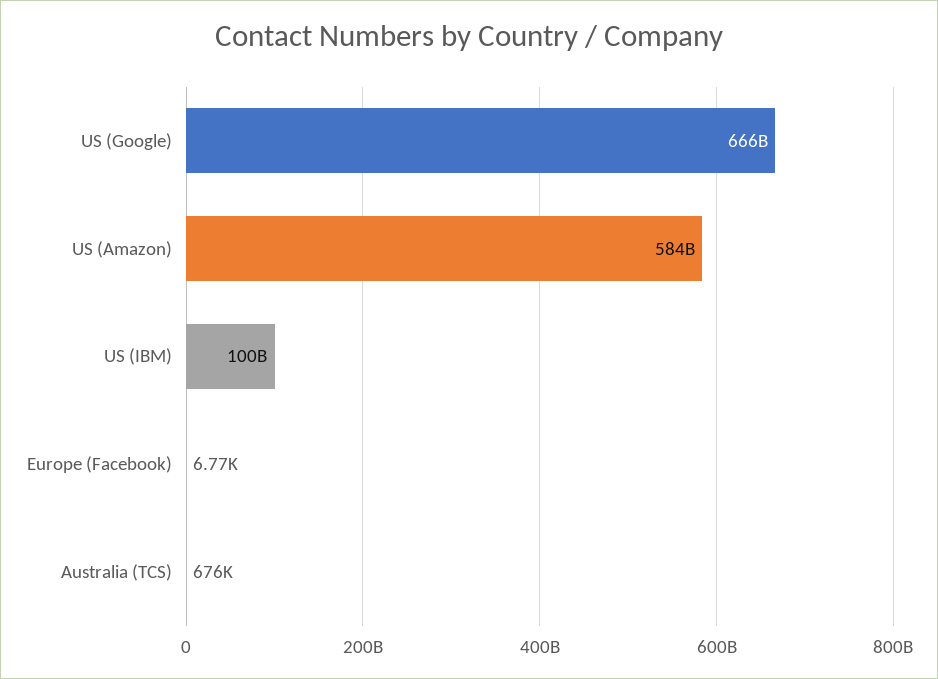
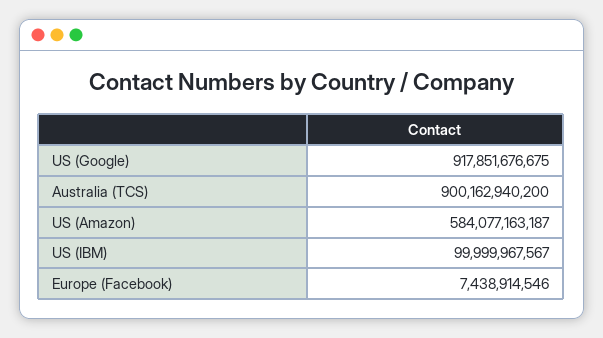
  {
-   "US (Google)": 666000000000,
+   "US (Google)": 917851676675,
    "US (Amazon)": 584077163187,
    "US (IBM)": 99999967567,
-   "Europe (Facebook)": 6770,
+   "Europe (Facebook)": 7438914546,
-   "Australia (TCS)": 676000
+   "Australia (TCS)": 900162940200
  }

